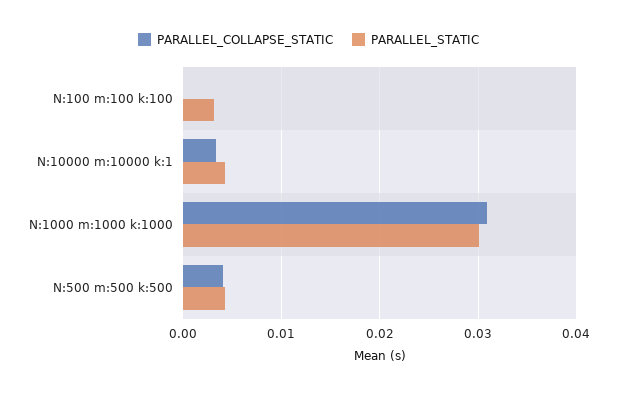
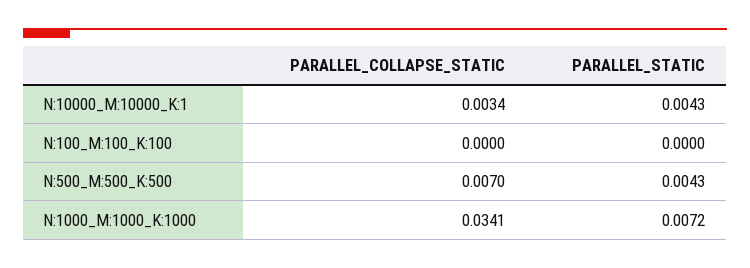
  {
    "PARALLEL_COLLAPSE_STATIC": {
      "N:100 m:100 k:100": 0,
      "N:10000 m:10000 k:1": 0.0034,
-     "N:1000 m:1000 k:1000": 0.031,
+     "N:1000 m:1000 k:1000": 0.0341,
-     "N:500 m:500 k:500": 0.004
+     "N:500 m:500 k:500": 0.007
    },
    "PARALLEL_STATIC": {
-     "N:100 m:100 k:100": 0.003,
+     "N:100 m:100 k:100": 0,
      "N:10000 m:10000 k:1": 0.0043,
-     "N:1000 m:1000 k:1000": 0.03,
+     "N:1000 m:1000 k:1000": 0.0072,
      "N:500 m:500 k:500": 0.0043
    }
  }

